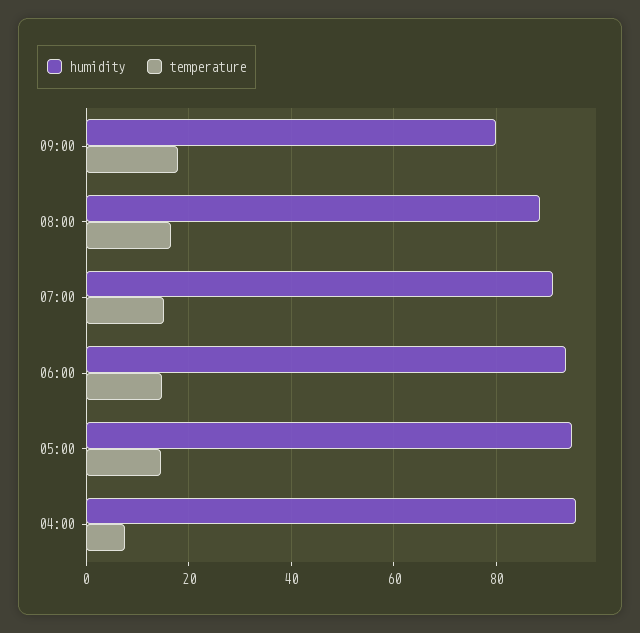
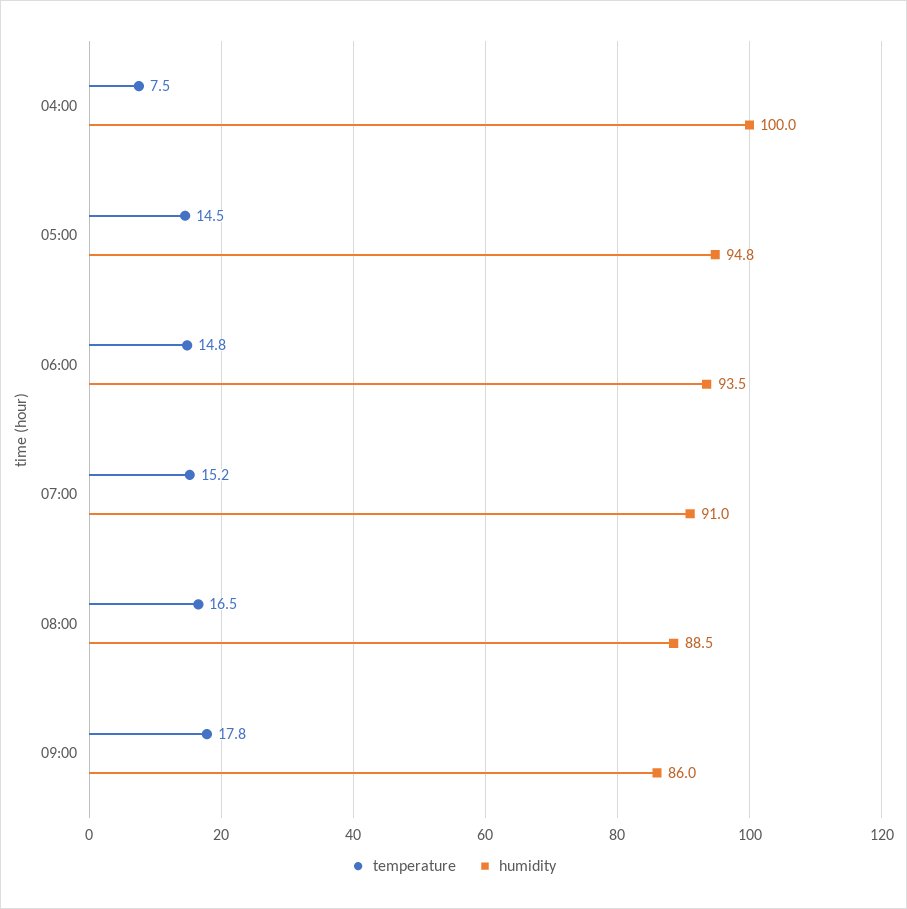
  {
    "humidity": {
-     "09:00": 80,
+     "09:00": 86,
      "08:00": 88.5,
      "07:00": 91,
      "06:00": 93.5,
      "05:00": 94.8,
-     "04:00": 96
+     "04:00": 100
    },
    "temperature": {
      "09:00": 17.8,
      "08:00": 16.5,
      "07:00": 15.2,
      "06:00": 14.8,
      "05:00": 14.5,
      "04:00": 7.5
    }
  }

